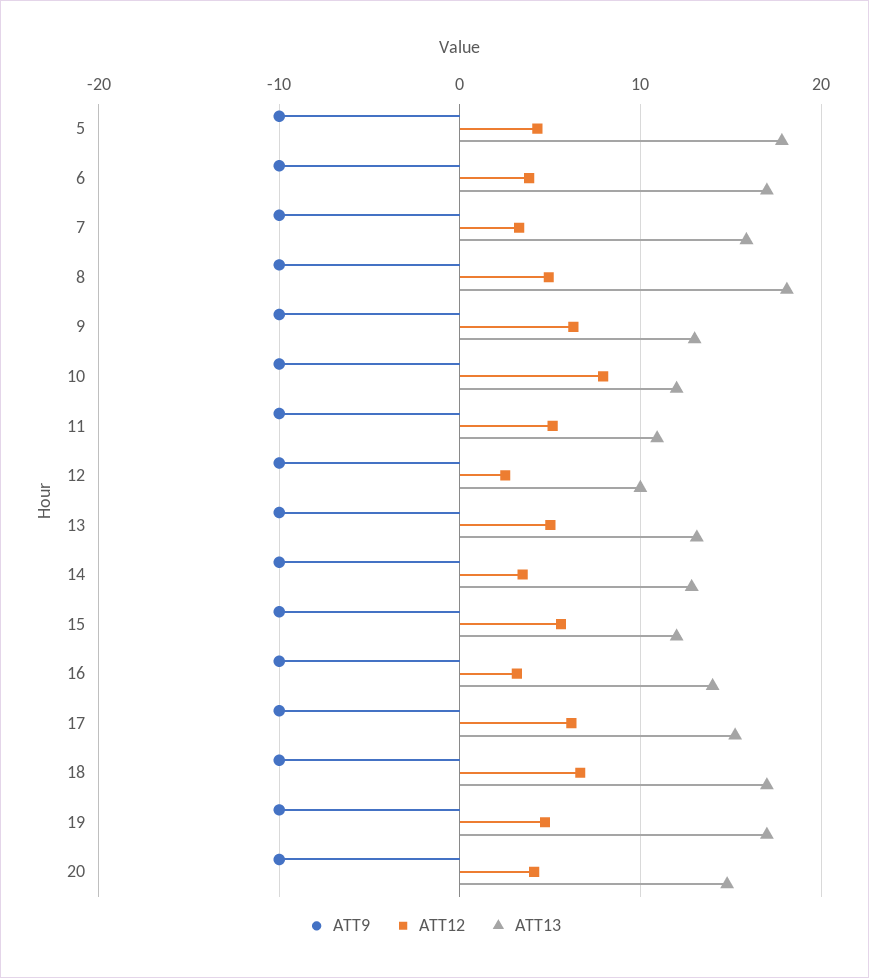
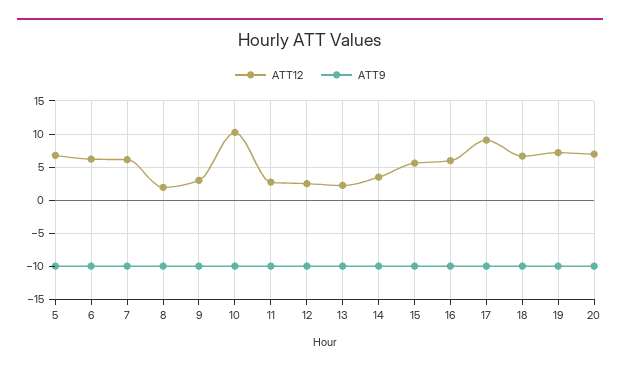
  {
    "ATT9": {
      "5": -10,
      "6": -10,
      "7": -10,
      "8": -10,
      "9": -10,
      "10": -10,
      "11": -10,
      "12": -10,
      "13": -10,
      "14": -10,
      "15": -10,
      "16": -10,
      "17": -10,
      "18": -10,
      "19": -10,
      "20": -10
    },
    "ATT12": {
-     "5": 4,
+     "5": 7,
-     "6": 4,
+     "6": 6,
-     "7": 3,
+     "7": 6,
-     "8": 5,
+     "8": 2,
-     "9": 6,
+     "9": 3,
-     "10": 8,
+     "10": 10,
-     "11": 5,
+     "11": 3,
      "12": 3,
-     "13": 5,
+     "13": 2,
      "14": 3,
      "15": 6,
-     "16": 3,
+     "16": 6,
-     "17": 6,
+     "17": 9,
      "18": 7,
-     "19": 5,
+     "19": 7,
-     "20": 4
+     "20": 7
-   },
+   }
-   "ATT13": {
-     "5": 18,
-     "6": 17,
-     "7": 16,
-     "8": 18,
-     "9": 13,
-     "10": 12,
-     "11": 11,
-     "12": 10,
-     "13": 13,
-     "14": 13,
-     "15": 12,
-     "16": 14,
-     "17": 15,
-     "18": 17,
-     "19": 17,
-     "20": 15
-   }
  }

